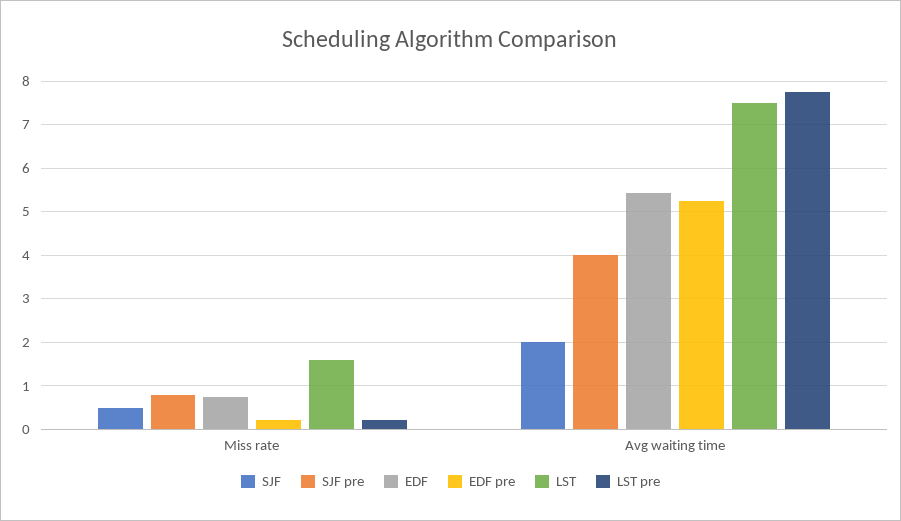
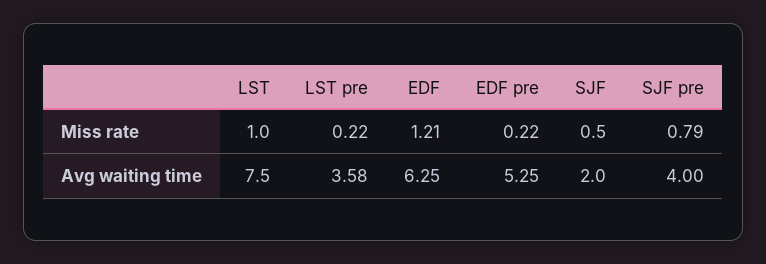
  {
    "SJF": {
      "Miss rate": 0.5,
      "Avg waiting time": 2
    },
    "SJF pre": {
      "Miss rate": 0.79,
      "Avg waiting time": 4
    },
    "EDF": {
-     "Miss rate": 0.8,
+     "Miss rate": 1.21,
-     "Avg waiting time": 5.4
+     "Avg waiting time": 6.25
    },
    "EDF pre": {
      "Miss rate": 0.22,
      "Avg waiting time": 5.25
    },
    "LST": {
-     "Miss rate": 1.6,
+     "Miss rate": 1,
      "Avg waiting time": 7.5
    },
    "LST pre": {
      "Miss rate": 0.22,
-     "Avg waiting time": 7.8
+     "Avg waiting time": 3.58
    }
  }

